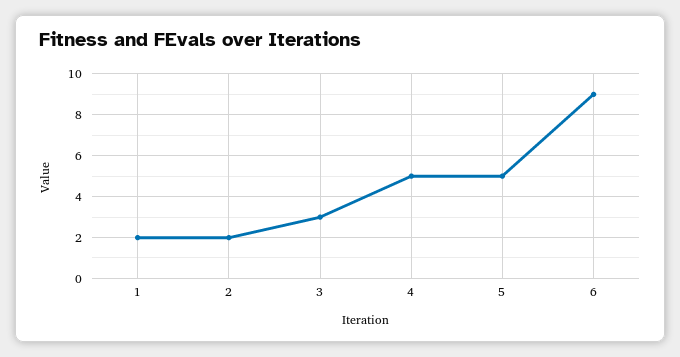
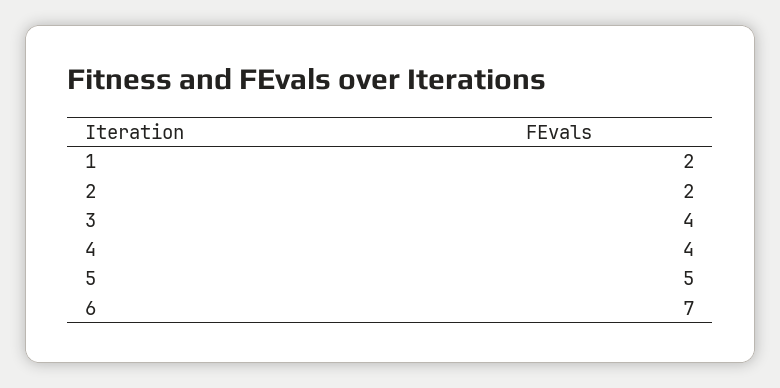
  {
    "1": 2,
    "2": 2,
-   "3": 3,
+   "3": 4,
-   "4": 5,
+   "4": 4,
    "5": 5,
-   "6": 9
+   "6": 7
  }

